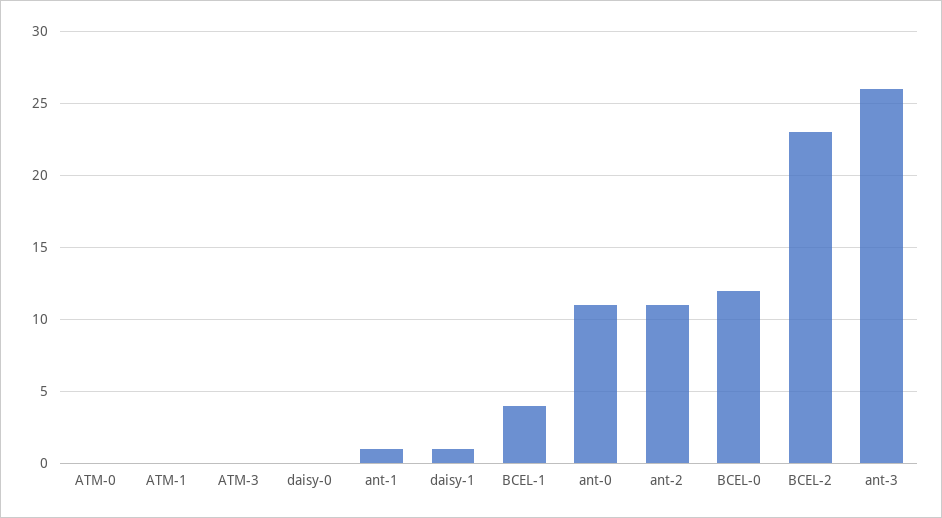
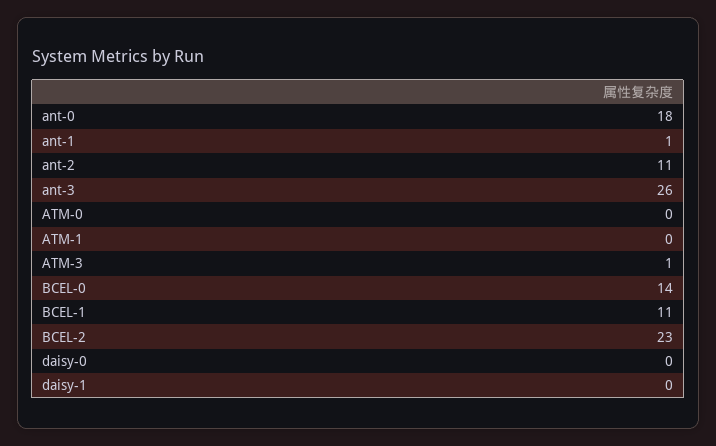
  {
    "ATM-0": 0,
    "ATM-1": 0,
-   "ATM-3": 0,
+   "ATM-3": 1,
    "daisy-0": 0,
    "ant-1": 1,
-   "daisy-1": 1,
+   "daisy-1": 0,
-   "BCEL-1": 4,
+   "BCEL-1": 11,
-   "ant-0": 11,
+   "ant-0": 18,
    "ant-2": 11,
-   "BCEL-0": 12,
+   "BCEL-0": 14,
    "BCEL-2": 23,
    "ant-3": 26
  }

